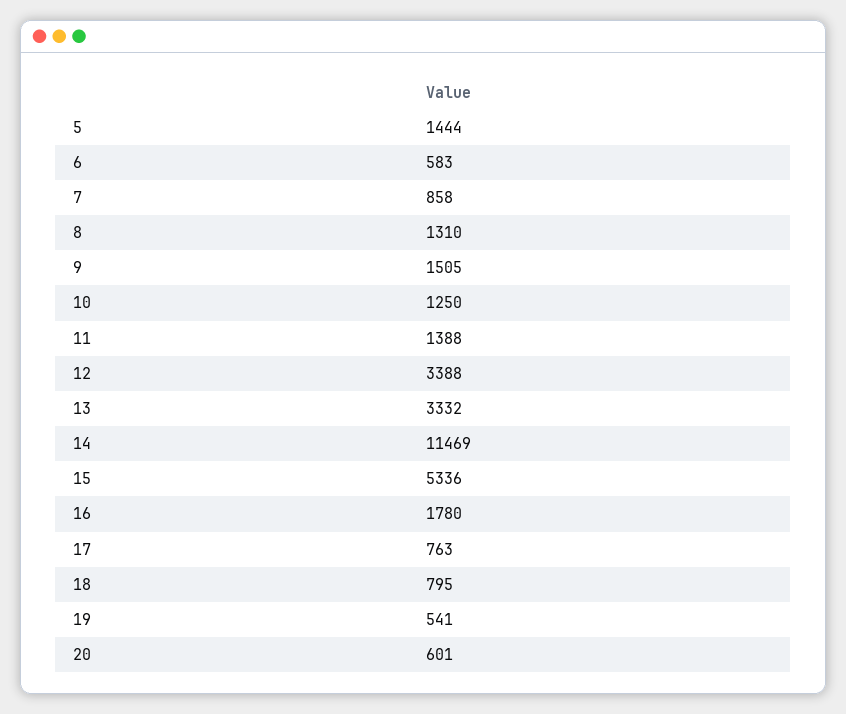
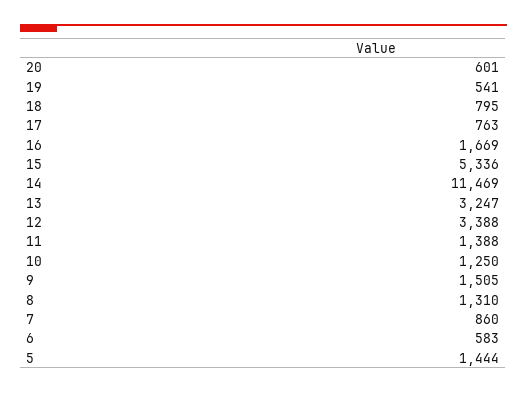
  {
    "5": 1444,
    "6": 583,
-   "7": 858,
+   "7": 860,
    "8": 1310,
    "9": 1505,
    "10": 1250,
    "11": 1388,
    "12": 3388,
-   "13": 3332,
+   "13": 3247,
    "14": 11469,
    "15": 5336,
-   "16": 1780,
+   "16": 1669,
    "17": 763,
    "18": 795,
    "19": 541,
    "20": 601
  }

